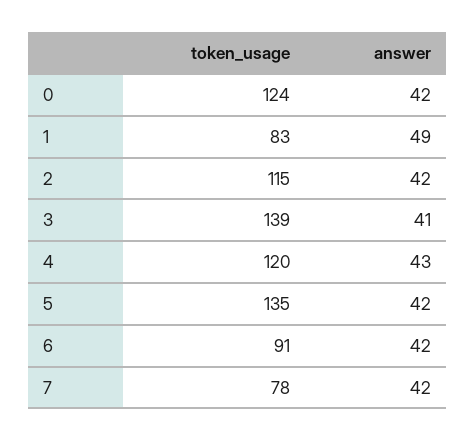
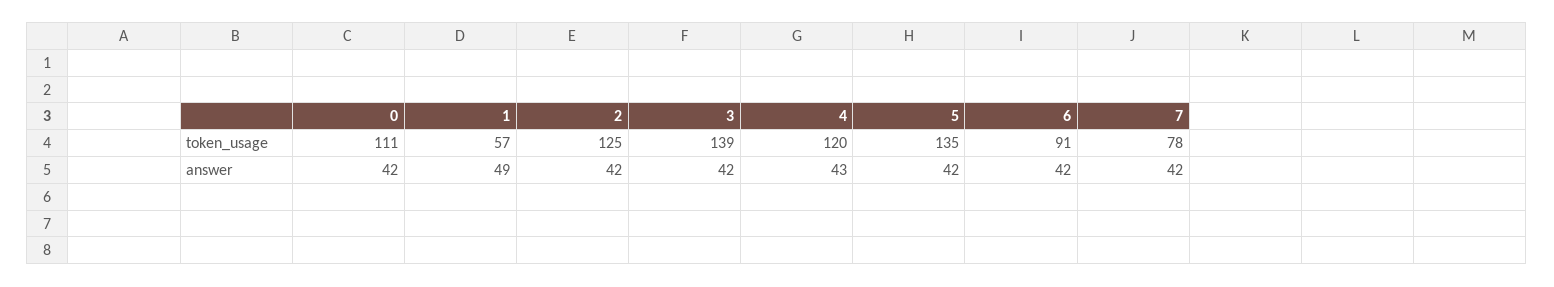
  {
    "token_usage": {
-     "0": 124,
+     "0": 111,
-     "1": 83,
+     "1": 57,
-     "2": 115,
+     "2": 125,
      "3": 139,
      "4": 120,
      "5": 135,
      "6": 91,
      "7": 78
    },
    "answer": {
      "0": 42,
      "1": 49,
      "2": 42,
-     "3": 41,
+     "3": 42,
      "4": 43,
      "5": 42,
      "6": 42,
      "7": 42
    }
  }

